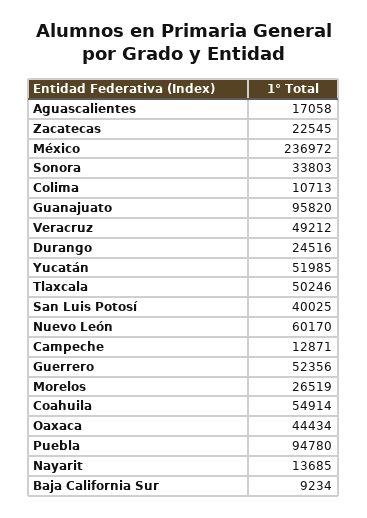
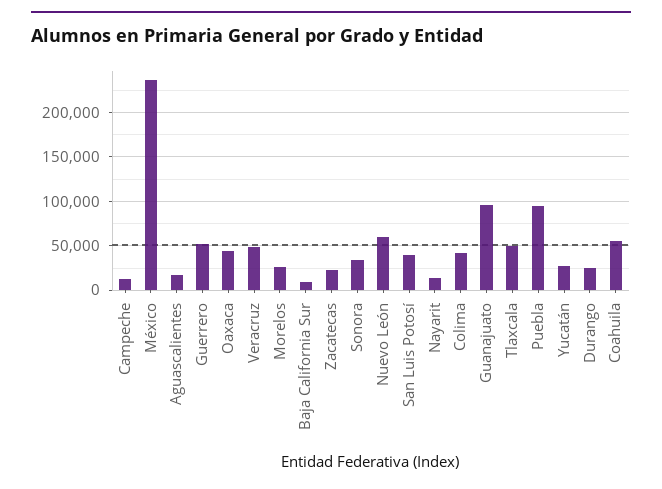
  {
    "Aguascalientes": 17058,
    "Zacatecas": 22545,
    "México": 236972,
    "Sonora": 33803,
-   "Colima": 10713,
+   "Colima": 40000,
    "Guanajuato": 95820,
    "Veracruz": 49212,
    "Durango": 24516,
-   "Yucatán": 51985,
+   "Yucatán": 30000,
    "Tlaxcala": 50246,
    "San Luis Potosí": 40025,
    "Nuevo León": 60170,
    "Campeche": 12871,
    "Guerrero": 52356,
    "Morelos": 26519,
    "Coahuila": 54914,
    "Oaxaca": 44434,
    "Puebla": 94780,
    "Nayarit": 13685,
    "Baja California Sur": 9234
  }

